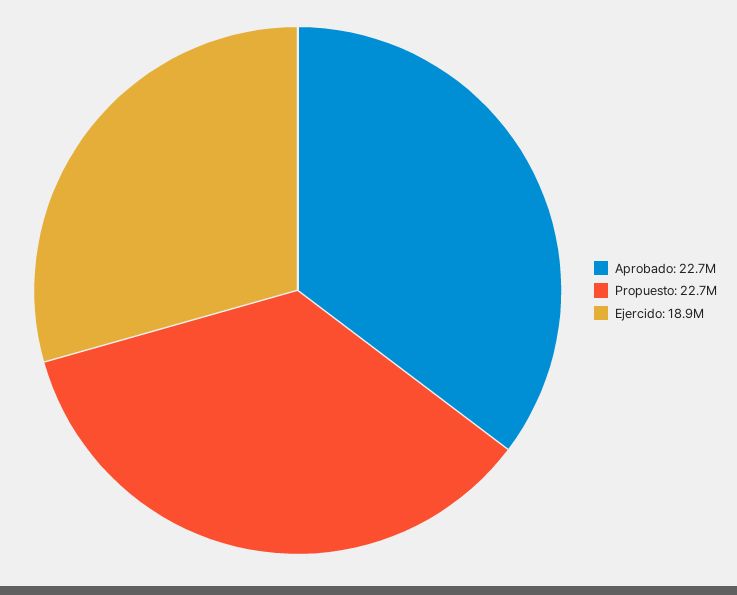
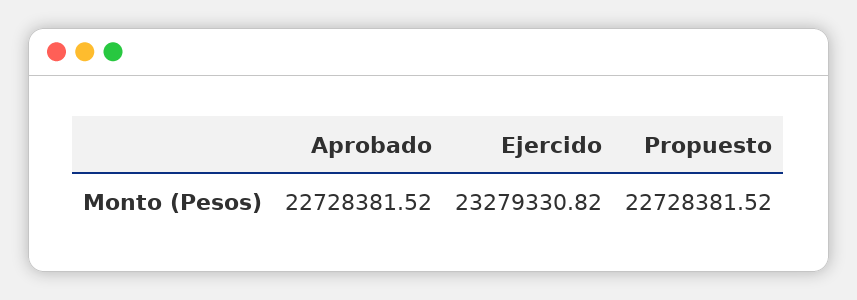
  {
    "Aprobado": 22728381.52,
    "Propuesto": 22728381.52,
-   "Ejercido": 18900000
+   "Ejercido": 23279330.82
  }

